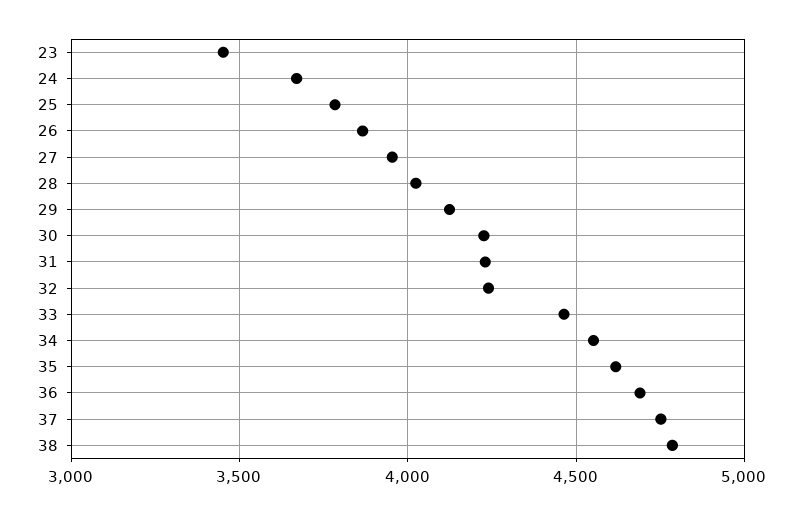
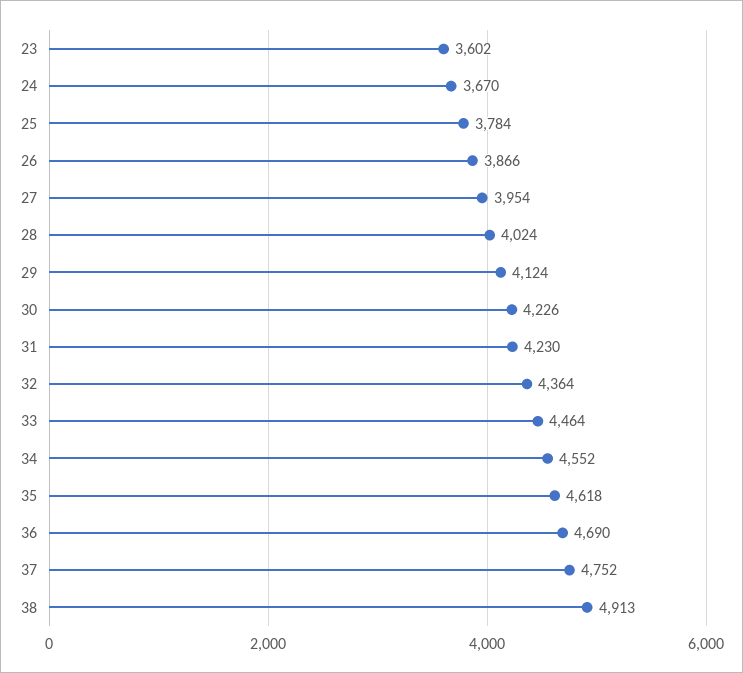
  {
-   "23": 3450,
+   "23": 3602,
    "24": 3670,
    "25": 3784,
    "26": 3866,
    "27": 3954,
    "28": 4024,
    "29": 4124,
    "30": 4226,
    "31": 4230,
-   "32": 4250,
+   "32": 4364,
    "33": 4464,
    "34": 4552,
    "35": 4618,
    "36": 4690,
    "37": 4752,
-   "38": 4800
+   "38": 4913
  }

